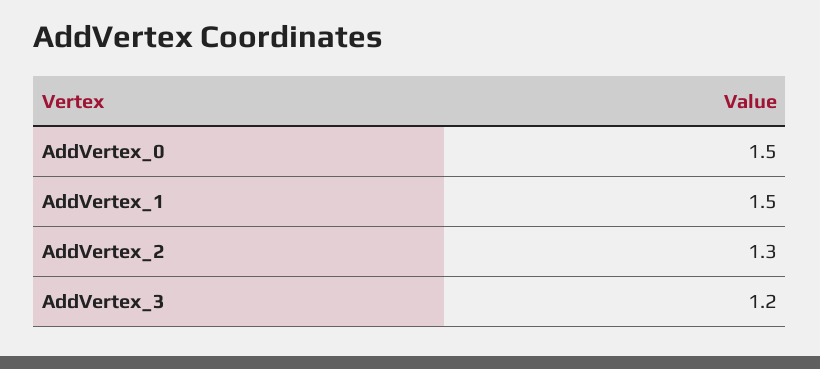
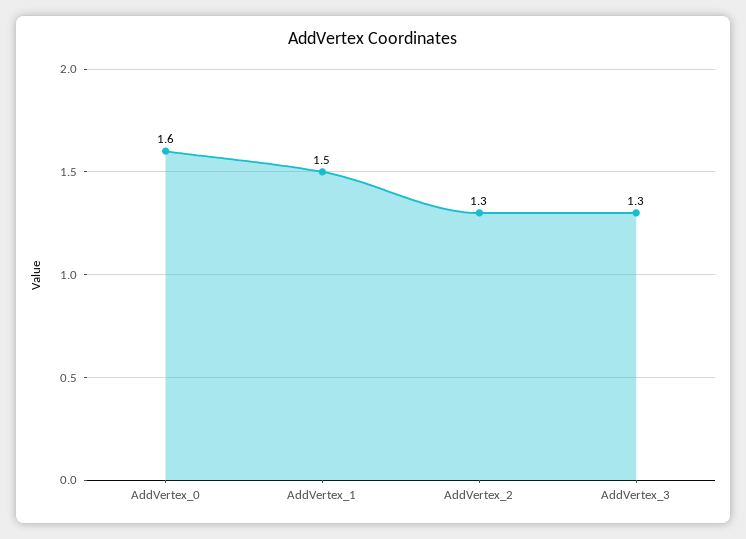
  {
-   "AddVertex_0": 1.5,
+   "AddVertex_0": 1.6,
    "AddVertex_1": 1.5,
    "AddVertex_2": 1.3,
-   "AddVertex_3": 1.2
+   "AddVertex_3": 1.3
  }

